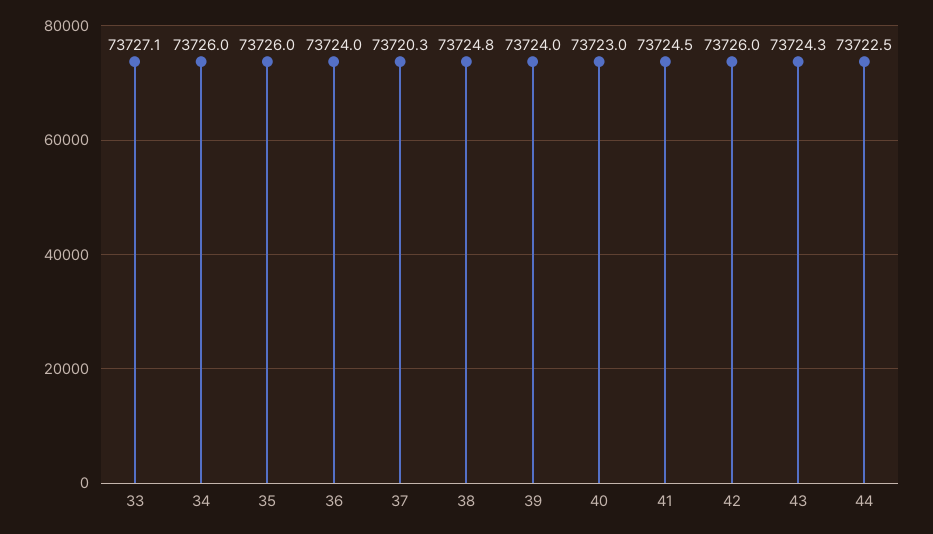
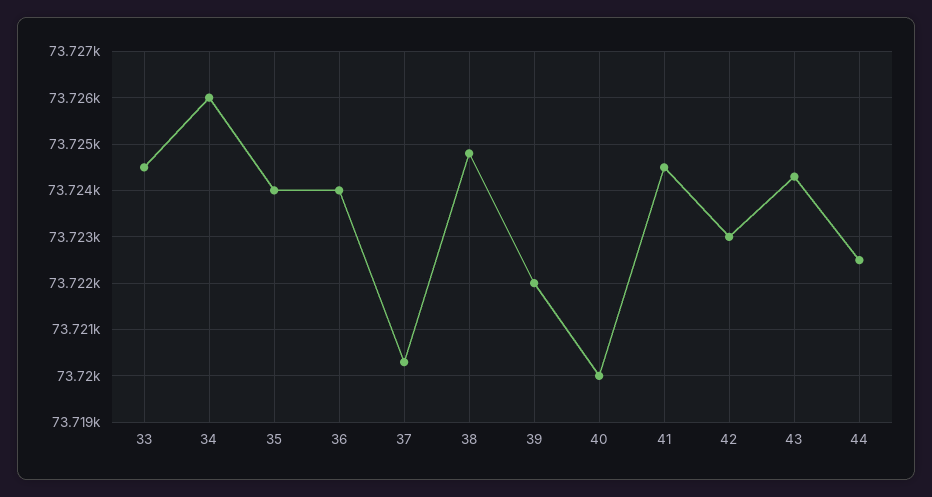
  {
-   "33": 73727.1,
+   "33": 73724.5,
    "34": 73726,
-   "35": 73726,
+   "35": 73724,
    "36": 73724,
    "37": 73720.3,
    "38": 73724.8,
-   "39": 73724,
+   "39": 73722,
-   "40": 73723,
+   "40": 73720,
    "41": 73724.5,
-   "42": 73726,
+   "42": 73723,
    "43": 73724.3,
    "44": 73722.5
  }

